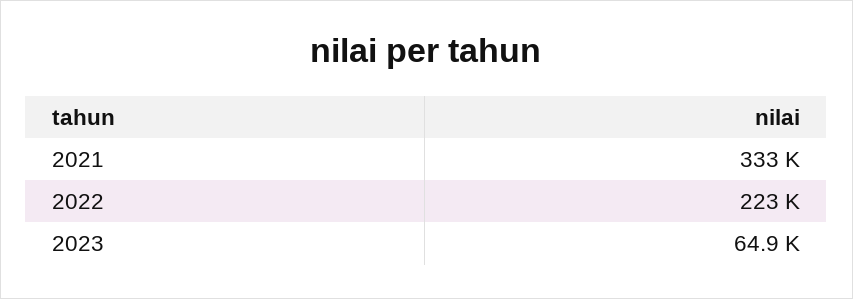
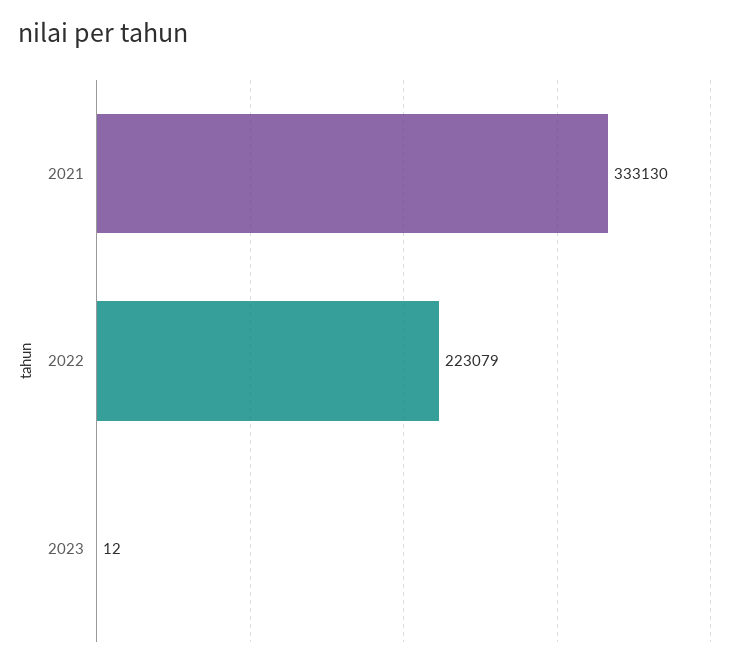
  {
    "2021": 333130,
    "2022": 223079,
-   "2023": 64900
+   "2023": 12
  }

